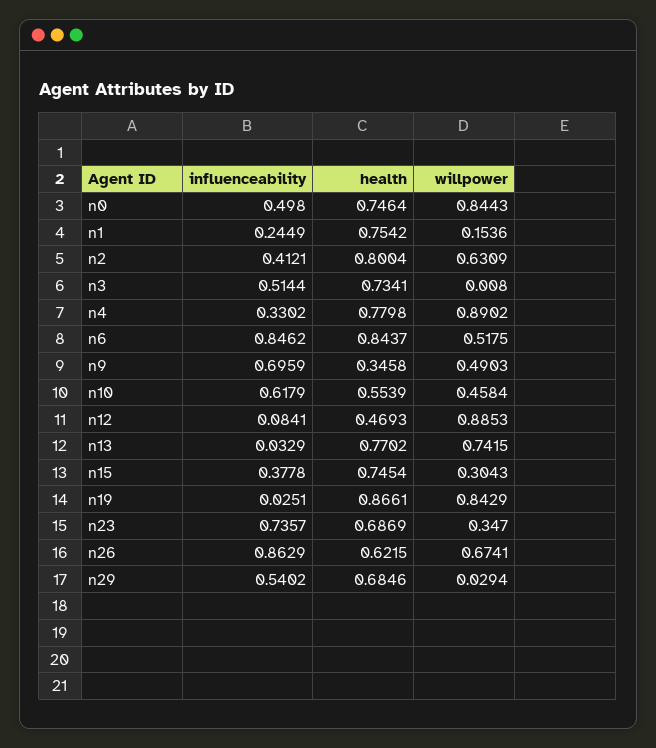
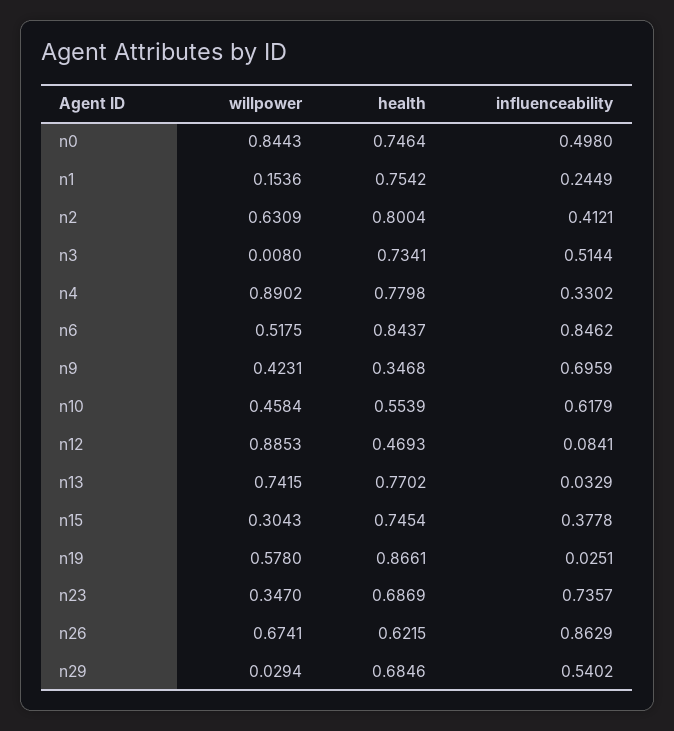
  {
    "influenceability": {
      "n0": 0.498,
      "n1": 0.2449,
      "n2": 0.4121,
      "n3": 0.5144,
      "n4": 0.3302,
      "n6": 0.8462,
      "n9": 0.6959,
      "n10": 0.6179,
      "n12": 0.0841,
      "n13": 0.0329,
      "n15": 0.3778,
      "n19": 0.0251,
      "n23": 0.7357,
      "n26": 0.8629,
      "n29": 0.5402
    },
    "health": {
      "n0": 0.7464,
      "n1": 0.7542,
      "n2": 0.8004,
      "n3": 0.7341,
      "n4": 0.7798,
      "n6": 0.8437,
-     "n9": 0.3458,
+     "n9": 0.3468,
      "n10": 0.5539,
      "n12": 0.4693,
      "n13": 0.7702,
      "n15": 0.7454,
      "n19": 0.8661,
      "n23": 0.6869,
      "n26": 0.6215,
      "n29": 0.6846
    },
    "willpower": {
      "n0": 0.8443,
      "n1": 0.1536,
      "n2": 0.6309,
      "n3": 0.008,
      "n4": 0.8902,
      "n6": 0.5175,
-     "n9": 0.4903,
+     "n9": 0.4231,
      "n10": 0.4584,
      "n12": 0.8853,
      "n13": 0.7415,
      "n15": 0.3043,
-     "n19": 0.8429,
+     "n19": 0.578,
      "n23": 0.347,
      "n26": 0.6741,
      "n29": 0.0294
    }
  }

